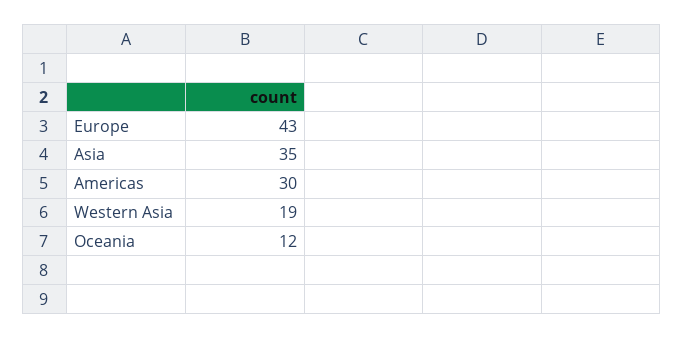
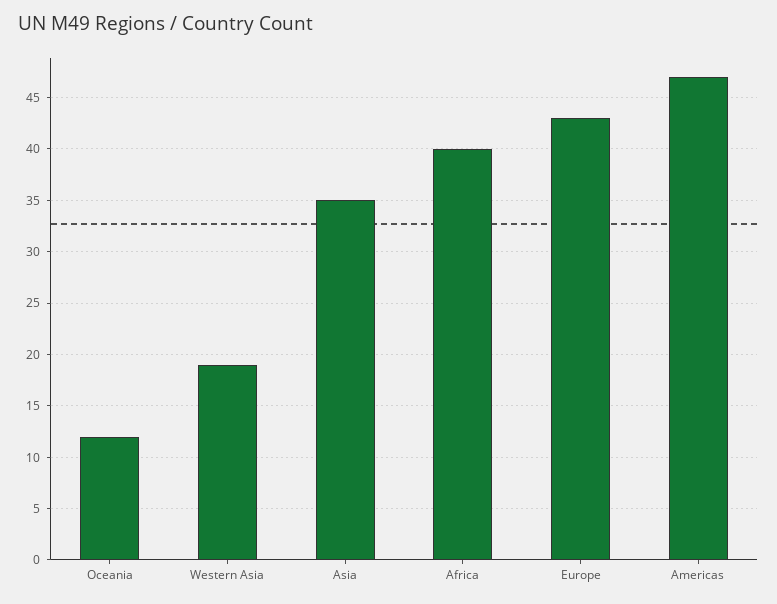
  {
    "Europe": 43,
    "Asia": 35,
-   "Americas": 30,
+   "Americas": 47,
    "Western Asia": 19,
-   "Oceania": 12
+   "Oceania": 12,
+   "Africa": 40
  }

